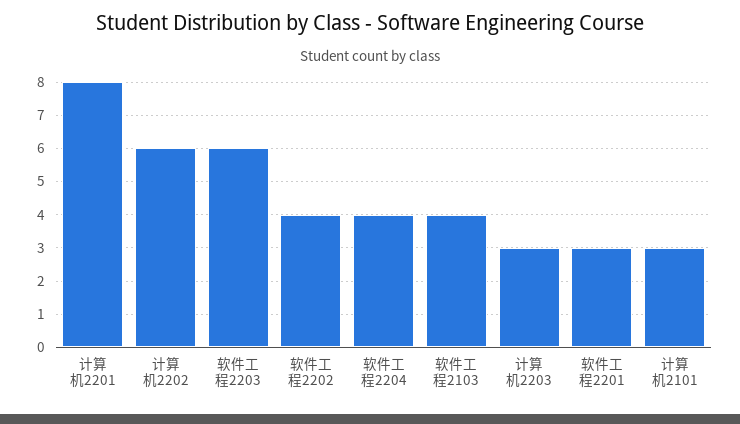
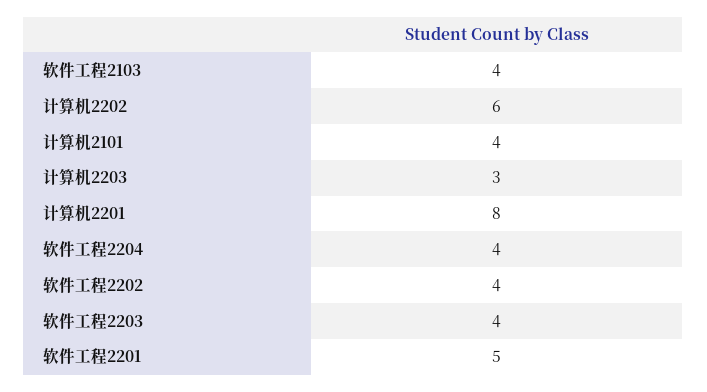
  {
    "计算机2201": 8,
    "计算机2202": 6,
-   "软件工程2203": 6,
+   "软件工程2203": 4,
    "软件工程2202": 4,
    "软件工程2204": 4,
    "软件工程2103": 4,
    "计算机2203": 3,
-   "软件工程2201": 3,
+   "软件工程2201": 5,
-   "计算机2101": 3
+   "计算机2101": 4
  }

